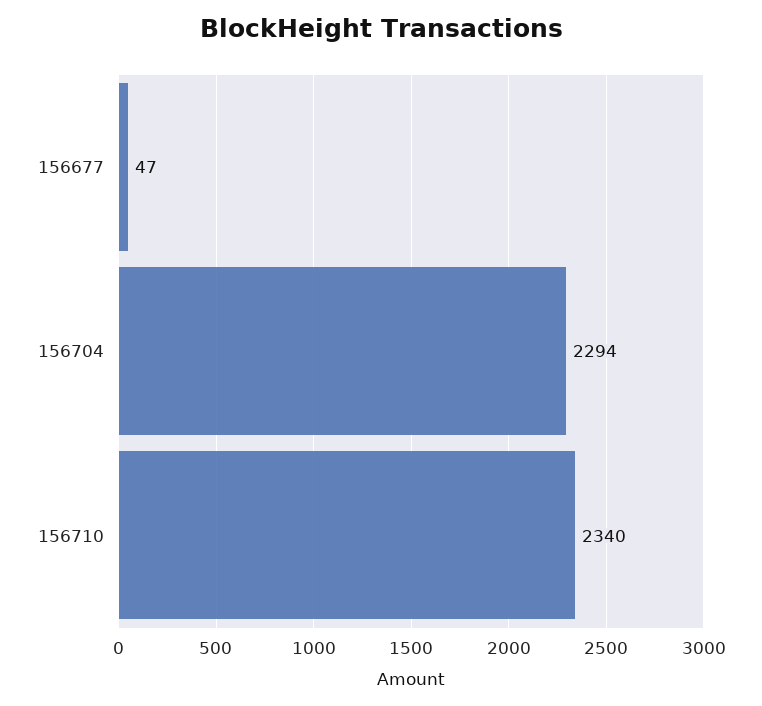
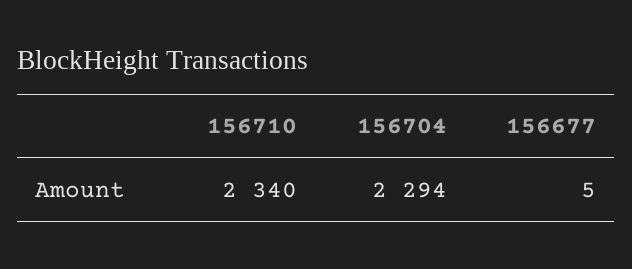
  {
-   "156677": 47,
+   "156677": 5,
    "156704": 2294,
    "156710": 2340
  }

